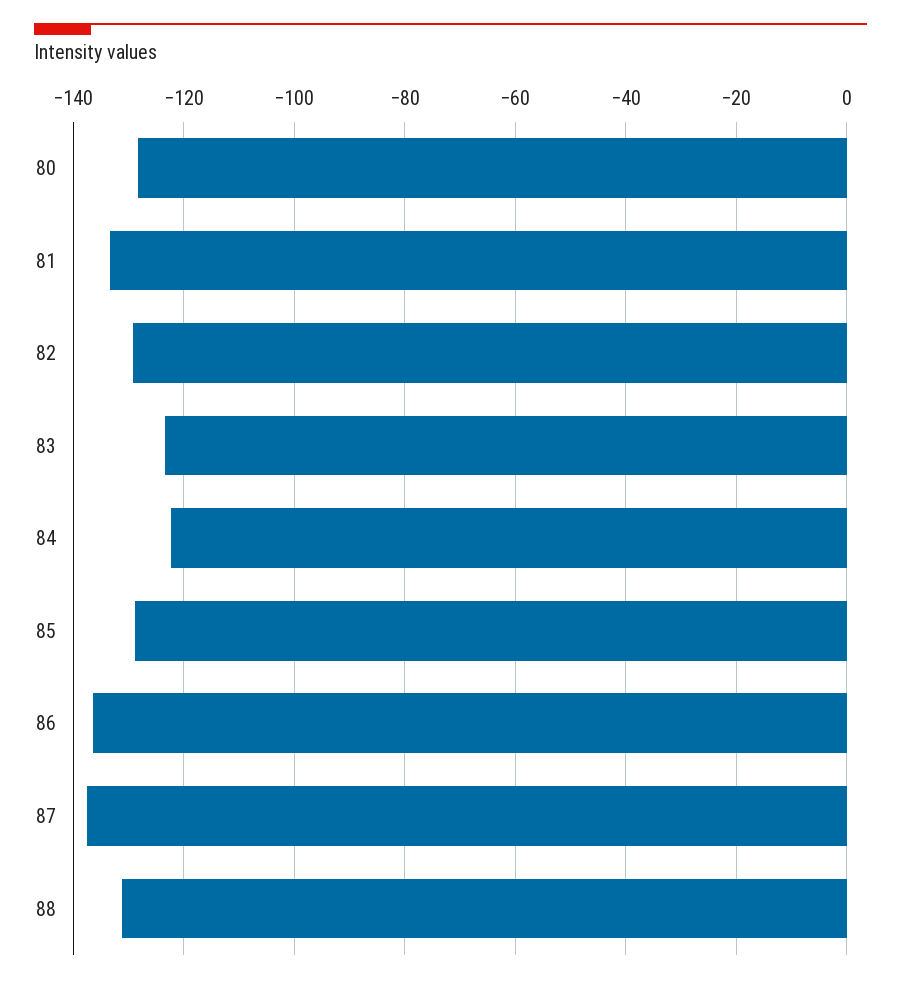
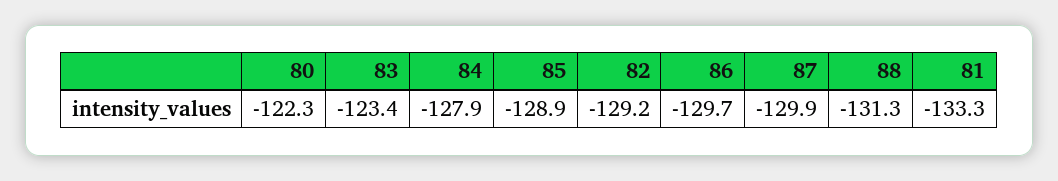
  {
-   "80": -128,
+   "80": -122.3,
    "81": -133.3,
    "82": -129.2,
    "83": -123.4,
-   "84": -122,
+   "84": -127.9,
    "85": -128.9,
-   "86": -136,
+   "86": -129.7,
-   "87": -138,
+   "87": -129.9,
    "88": -131.3
  }

